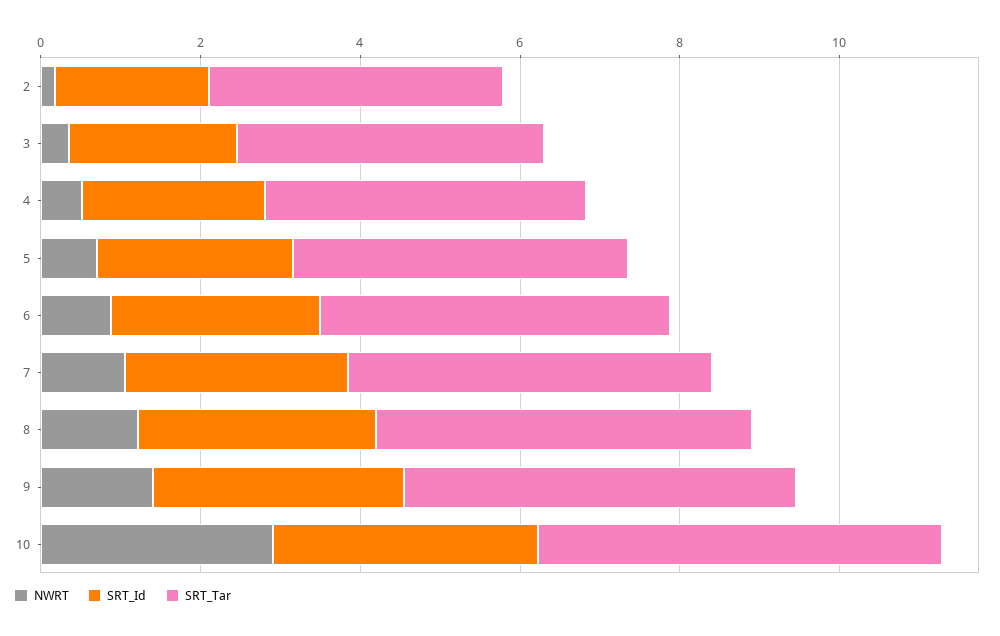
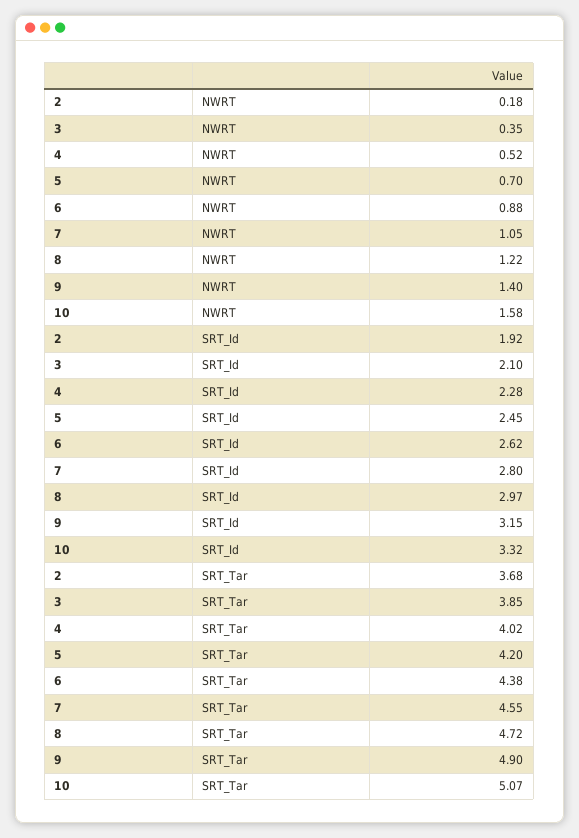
  {
    "NWRT": {
      "2": 0.18,
      "3": 0.35,
      "4": 0.52,
      "5": 0.7,
      "6": 0.88,
      "7": 1.05,
      "8": 1.22,
      "9": 1.4,
-     "10": 3
+     "10": 1.58
    },
    "SRT_Id": {
      "2": 1.92,
      "3": 2.1,
      "4": 2.28,
      "5": 2.45,
      "6": 2.62,
      "7": 2.8,
      "8": 2.97,
      "9": 3.15,
      "10": 3.32
    },
    "SRT_Tar": {
      "2": 3.68,
      "3": 3.85,
      "4": 4.02,
      "5": 4.2,
      "6": 4.38,
      "7": 4.55,
      "8": 4.72,
      "9": 4.9,
      "10": 5.07
    }
  }

